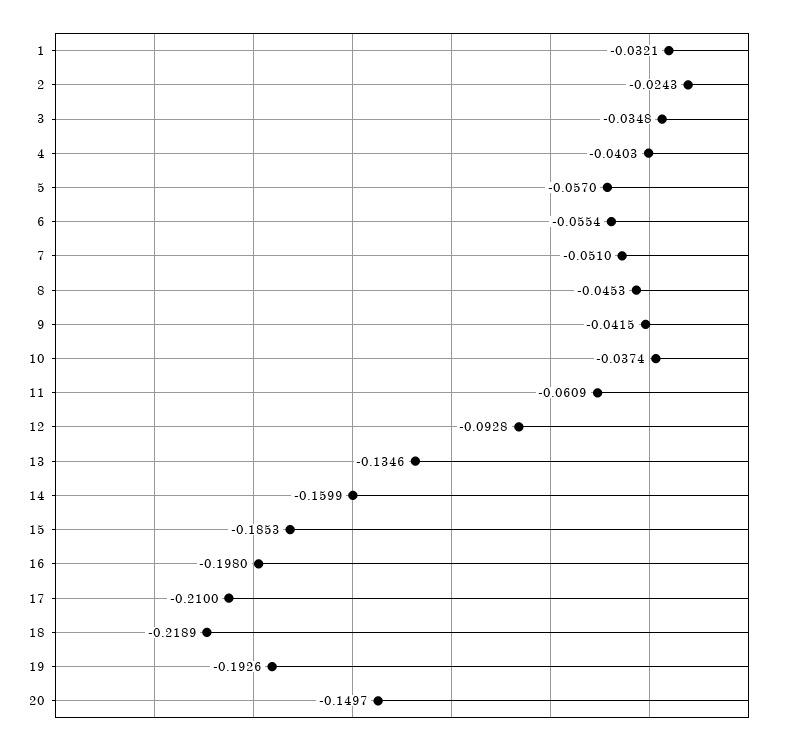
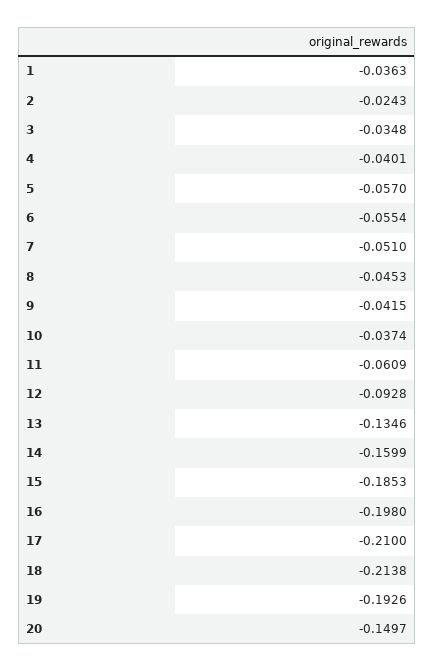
  {
-   "1": -0.0321,
+   "1": -0.0363,
    "2": -0.0243,
    "3": -0.0348,
-   "4": -0.0403,
+   "4": -0.0401,
    "5": -0.057,
    "6": -0.0554,
    "7": -0.051,
    "8": -0.0453,
    "9": -0.0415,
    "10": -0.0374,
    "11": -0.0609,
    "12": -0.0928,
    "13": -0.1346,
    "14": -0.1599,
    "15": -0.1853,
    "16": -0.198,
    "17": -0.21,
-   "18": -0.2189,
+   "18": -0.2138,
    "19": -0.1926,
    "20": -0.1497
  }

